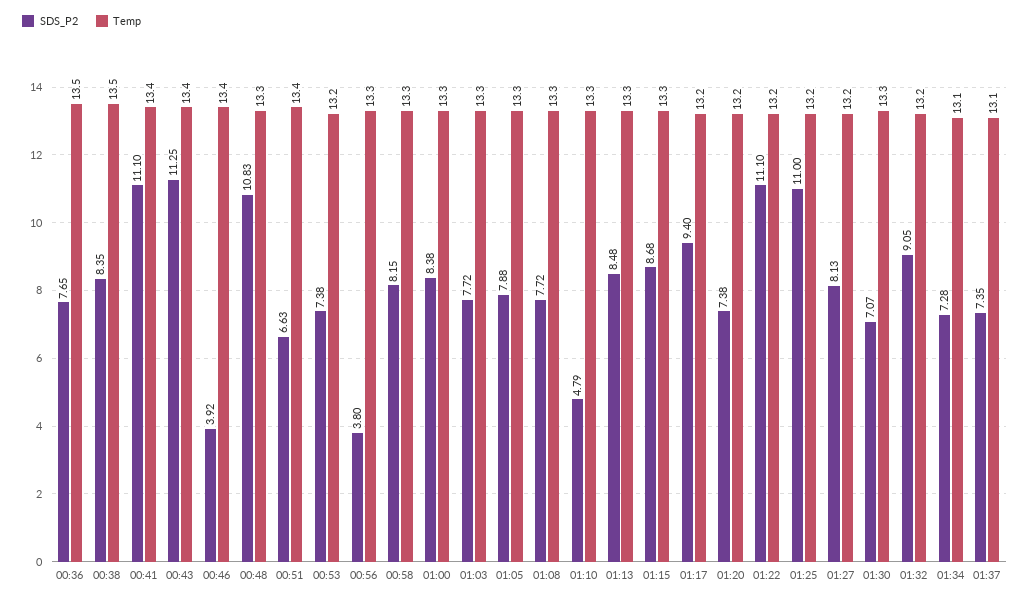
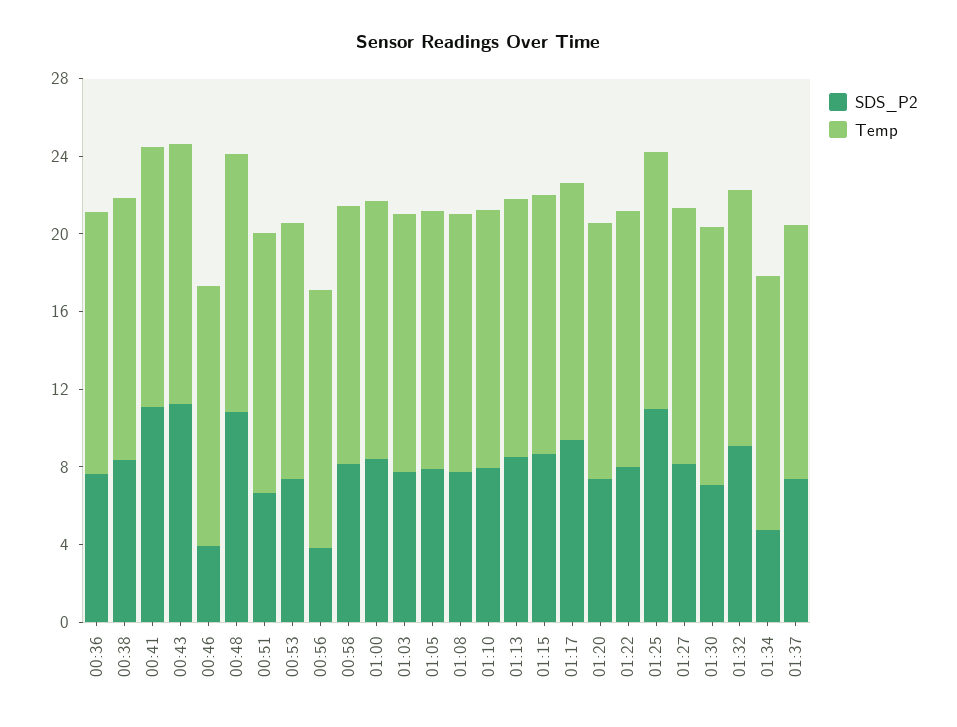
  {
    "SDS_P2": {
      "00:36": 7.65,
      "00:38": 8.35,
      "00:41": 11.1,
      "00:43": 11.25,
      "00:46": 3.92,
      "00:48": 10.83,
      "00:51": 6.63,
      "00:53": 7.38,
      "00:56": 3.8,
      "00:58": 8.15,
      "01:00": 8.38,
      "01:03": 7.72,
      "01:05": 7.88,
      "01:08": 7.72,
-     "01:10": 4.79,
+     "01:10": 8,
      "01:13": 8.48,
      "01:15": 8.68,
      "01:17": 9.4,
      "01:20": 7.38,
-     "01:22": 11.1,
+     "01:22": 8,
      "01:25": 11,
      "01:27": 8.13,
      "01:30": 7.07,
      "01:32": 9.05,
-     "01:34": 7.28,
+     "01:34": 5,
      "01:37": 7.35
    },
    "Temp": {
      "00:36": 13.5,
      "00:38": 13.5,
      "00:41": 13.4,
      "00:43": 13.4,
      "00:46": 13.4,
      "00:48": 13.3,
      "00:51": 13.4,
      "00:53": 13.2,
      "00:56": 13.3,
      "00:58": 13.3,
      "01:00": 13.3,
      "01:03": 13.3,
      "01:05": 13.3,
      "01:08": 13.3,
      "01:10": 13.3,
      "01:13": 13.3,
      "01:15": 13.3,
      "01:17": 13.2,
      "01:20": 13.2,
      "01:22": 13.2,
      "01:25": 13.2,
      "01:27": 13.2,
      "01:30": 13.3,
      "01:32": 13.2,
      "01:34": 13.1,
      "01:37": 13.1
    }
  }

